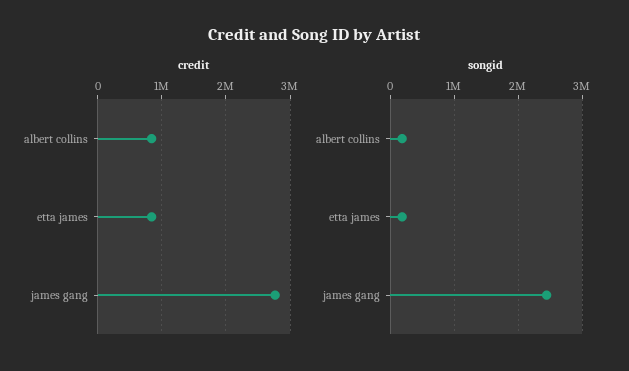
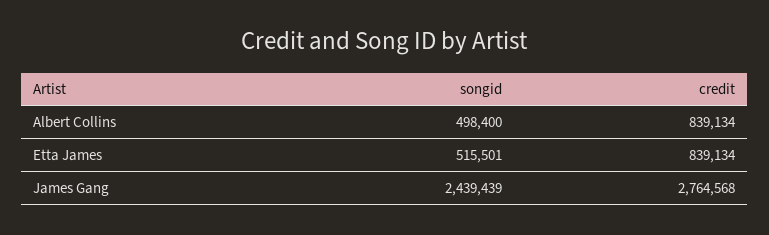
  {
    "credit": {
      "albert collins": 839134,
      "etta james": 839134,
      "james gang": 2764568
    },
    "songid": {
-     "albert collins": 200000,
+     "albert collins": 498400,
-     "etta james": 200000,
+     "etta james": 515501,
      "james gang": 2439439
    }
  }

